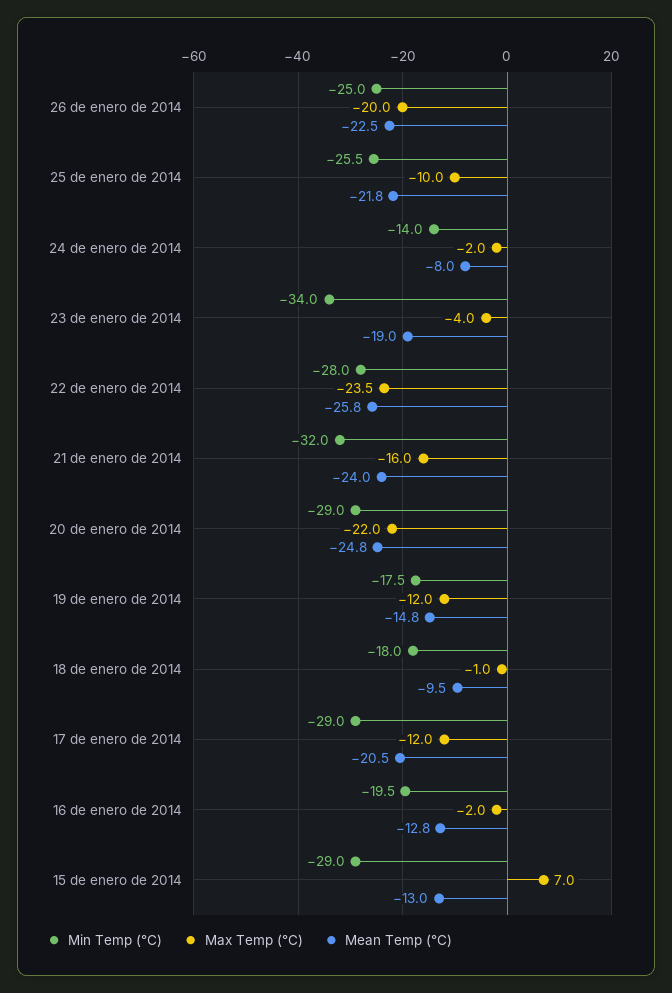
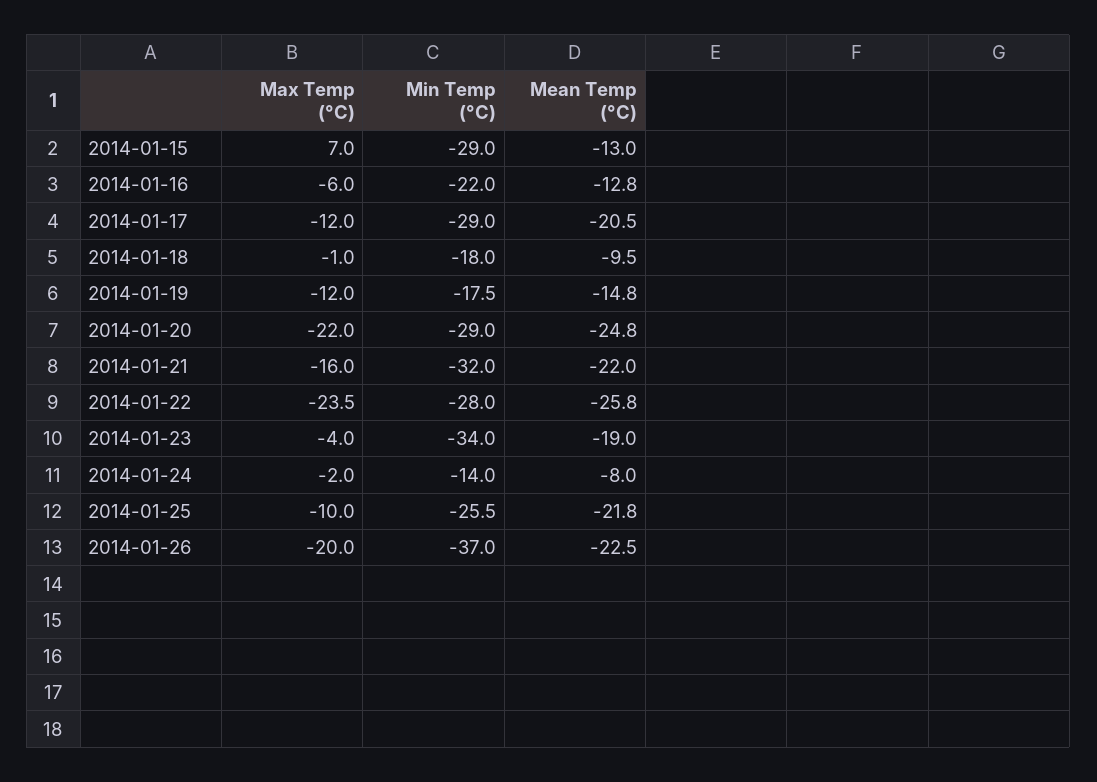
  {
    "Min Temp (°C)": {
-     "26 de enero de 2014": -25,
+     "26 de enero de 2014": -37,
      "25 de enero de 2014": -25.5,
      "24 de enero de 2014": -14,
      "23 de enero de 2014": -34,
      "22 de enero de 2014": -28,
      "21 de enero de 2014": -32,
      "20 de enero de 2014": -29,
      "19 de enero de 2014": -17.5,
      "18 de enero de 2014": -18,
      "17 de enero de 2014": -29,
-     "16 de enero de 2014": -19.5,
+     "16 de enero de 2014": -22,
      "15 de enero de 2014": -29
    },
    "Max Temp (°C)": {
      "26 de enero de 2014": -20,
      "25 de enero de 2014": -10,
      "24 de enero de 2014": -2,
      "23 de enero de 2014": -4,
      "22 de enero de 2014": -23.5,
      "21 de enero de 2014": -16,
      "20 de enero de 2014": -22,
      "19 de enero de 2014": -12,
      "18 de enero de 2014": -1,
      "17 de enero de 2014": -12,
-     "16 de enero de 2014": -2,
+     "16 de enero de 2014": -6,
      "15 de enero de 2014": 7
    },
    "Mean Temp (°C)": {
      "26 de enero de 2014": -22.5,
      "25 de enero de 2014": -21.8,
      "24 de enero de 2014": -8,
      "23 de enero de 2014": -19,
      "22 de enero de 2014": -25.8,
-     "21 de enero de 2014": -24,
+     "21 de enero de 2014": -22,
      "20 de enero de 2014": -24.8,
      "19 de enero de 2014": -14.8,
      "18 de enero de 2014": -9.5,
      "17 de enero de 2014": -20.5,
      "16 de enero de 2014": -12.8,
      "15 de enero de 2014": -13
    }
  }

